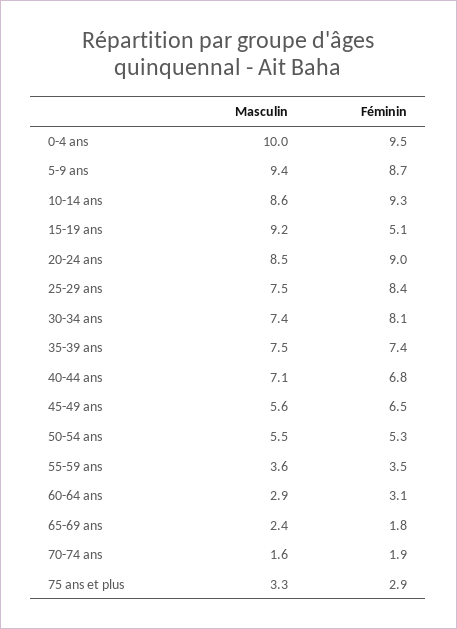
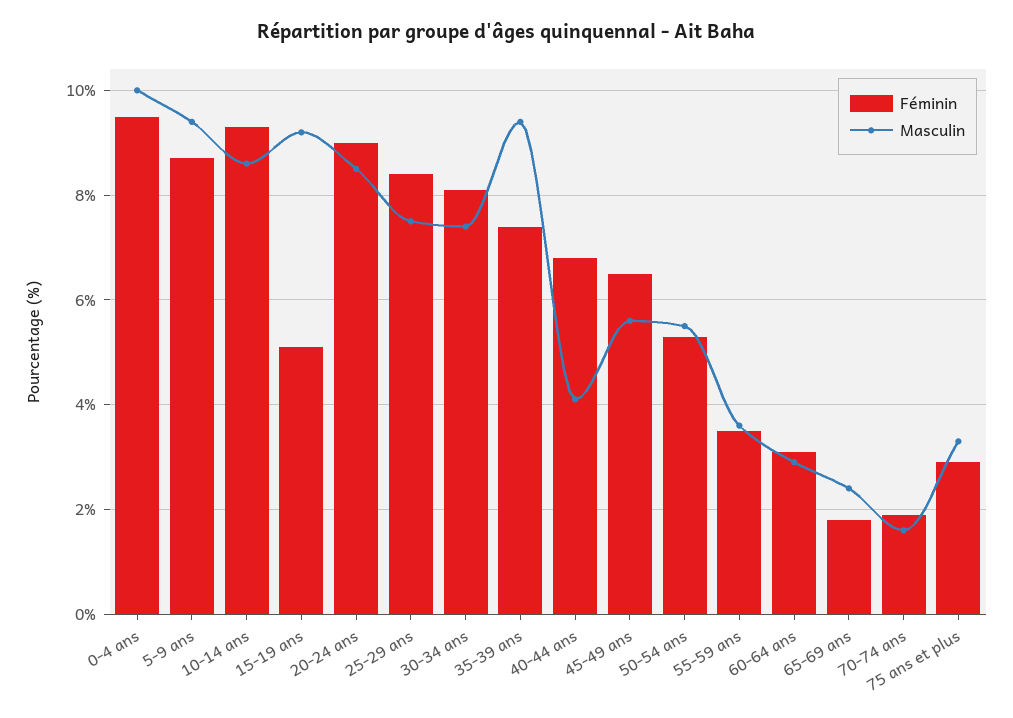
  {
    "Masculin": {
      "0-4 ans": 10,
      "5-9 ans": 9.4,
      "10-14 ans": 8.6,
      "15-19 ans": 9.2,
      "20-24 ans": 8.5,
      "25-29 ans": 7.5,
      "30-34 ans": 7.4,
-     "35-39 ans": 7.5,
+     "35-39 ans": 9.5,
-     "40-44 ans": 7.1,
+     "40-44 ans": 4,
      "45-49 ans": 5.6,
      "50-54 ans": 5.5,
      "55-59 ans": 3.6,
      "60-64 ans": 2.9,
      "65-69 ans": 2.4,
      "70-74 ans": 1.6,
      "75 ans et plus": 3.3
    },
    "Féminin": {
      "0-4 ans": 9.5,
      "5-9 ans": 8.7,
      "10-14 ans": 9.3,
      "15-19 ans": 5.1,
      "20-24 ans": 9,
      "25-29 ans": 8.4,
      "30-34 ans": 8.1,
      "35-39 ans": 7.4,
      "40-44 ans": 6.8,
      "45-49 ans": 6.5,
      "50-54 ans": 5.3,
      "55-59 ans": 3.5,
      "60-64 ans": 3.1,
      "65-69 ans": 1.8,
      "70-74 ans": 1.9,
      "75 ans et plus": 2.9
    }
  }

